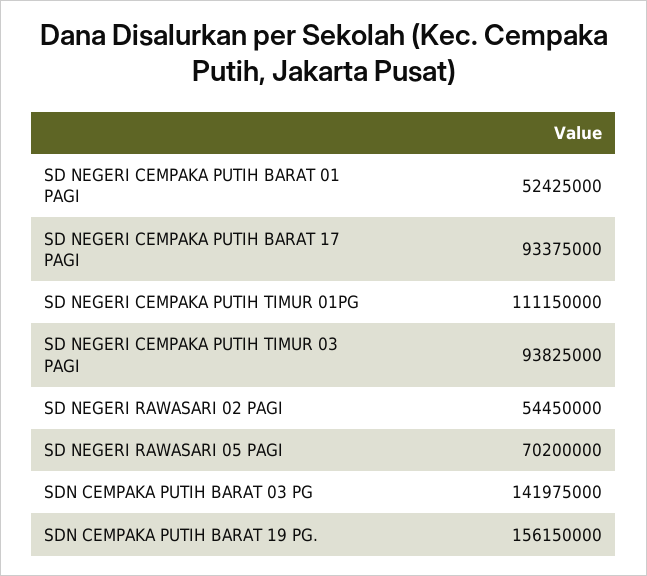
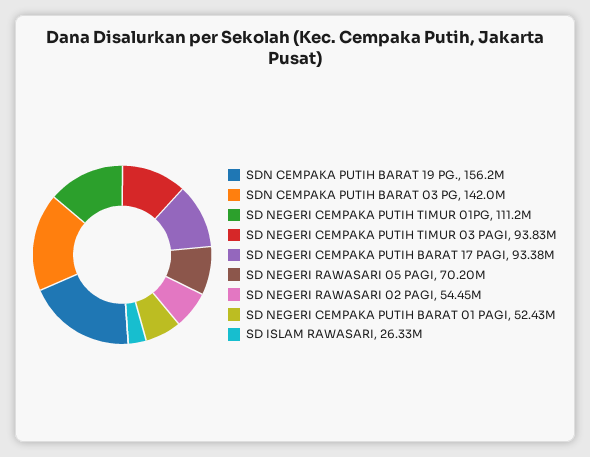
  {
    "SD NEGERI CEMPAKA PUTIH BARAT 01 PAGI": 52425000,
    "SD NEGERI CEMPAKA PUTIH BARAT 17 PAGI": 93375000,
    "SD NEGERI CEMPAKA PUTIH TIMUR 01PG": 111150000,
    "SD NEGERI CEMPAKA PUTIH TIMUR 03 PAGI": 93825000,
    "SD NEGERI RAWASARI 02 PAGI": 54450000,
    "SD NEGERI RAWASARI 05 PAGI": 70200000,
    "SDN CEMPAKA PUTIH BARAT 03 PG": 141975000,
-   "SDN CEMPAKA PUTIH BARAT 19 PG.": 156150000
+   "SDN CEMPAKA PUTIH BARAT 19 PG.": 156150000,
+   "SD ISLAM RAWASARI": 26330000
  }

